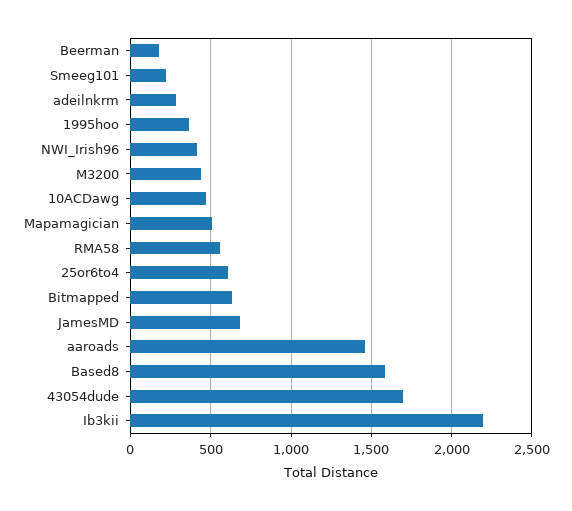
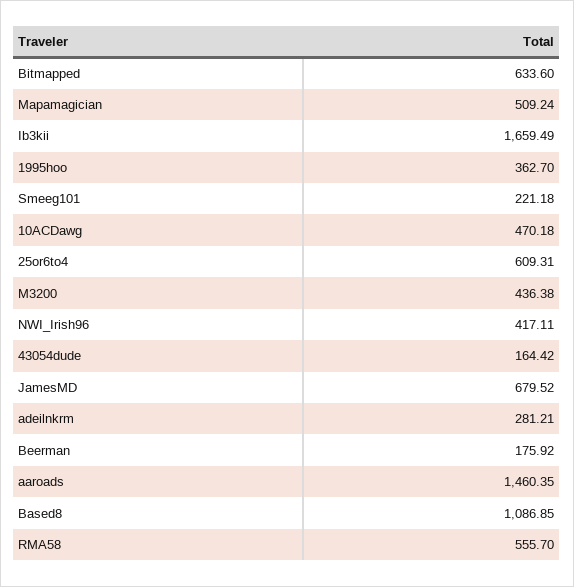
  {
    "Beerman": 175.92,
    "Smeeg101": 221.18,
    "adeilnkrm": 281.21,
    "1995hoo": 362.7,
    "NWI_Irish96": 417.11,
    "M3200": 436.38,
    "10ACDawg": 470.18,
    "Mapamagician": 509.24,
    "RMA58": 555.7,
    "25or6to4": 609.31,
    "Bitmapped": 633.6,
    "JamesMD": 679.52,
    "aaroads": 1460.35,
-   "Based8": 1600,
+   "Based8": 1086.85,
-   "43054dude": 1700,
+   "43054dude": 164.42,
-   "Ib3kii": 2200
+   "Ib3kii": 1659.49
  }

